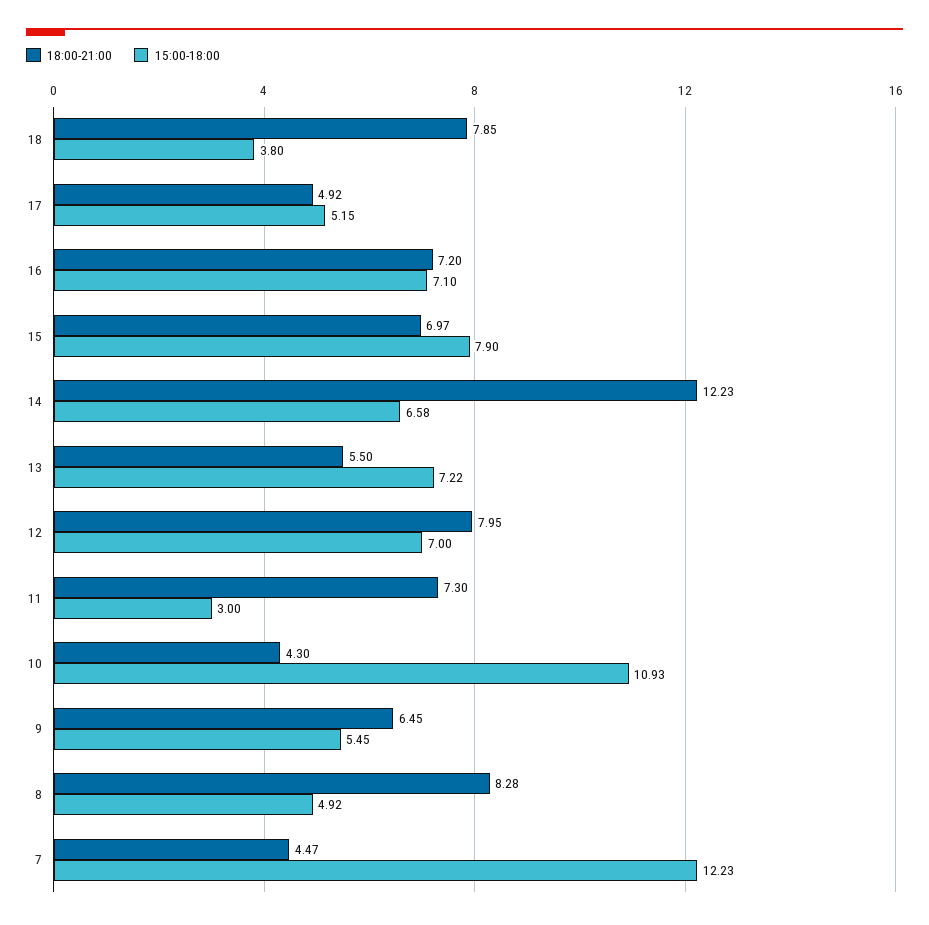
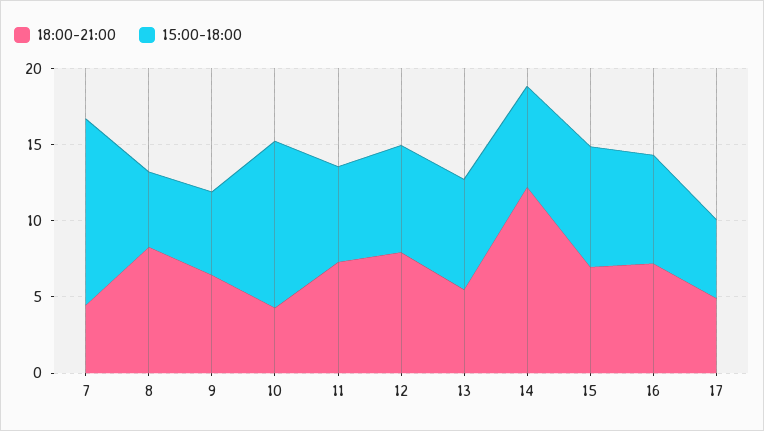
  {
    "18:00-21:00": {
-     "18": 7.85,
      "17": 4.92,
      "16": 7.2,
      "15": 6.97,
      "14": 12.23,
      "13": 5.5,
      "12": 7.95,
      "11": 7.3,
      "10": 4.3,
      "9": 6.45,
      "8": 8.28,
      "7": 4.47
    },
    "15:00-18:00": {
-     "18": 3.8,
      "17": 5.15,
      "16": 7.1,
      "15": 7.9,
      "14": 6.58,
      "13": 7.22,
      "12": 7,
-     "11": 3,
+     "11": 6,
      "10": 10.93,
      "9": 5.45,
      "8": 4.92,
      "7": 12.23
    }
  }

